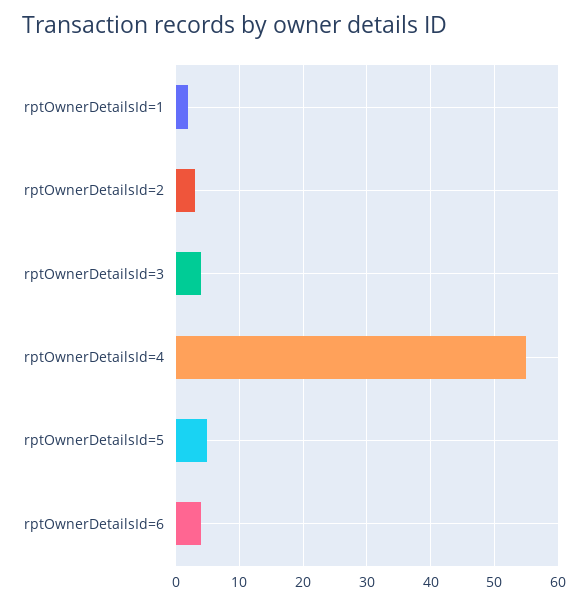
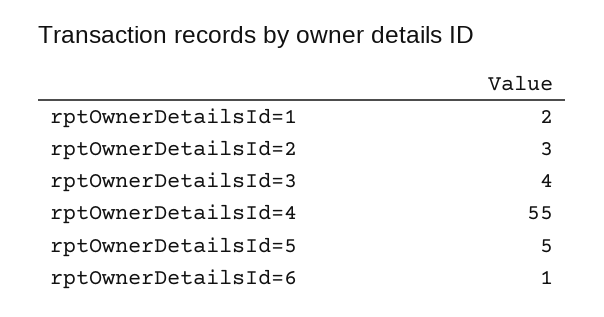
  {
    "rptOwnerDetailsId=1": 2,
    "rptOwnerDetailsId=2": 3,
    "rptOwnerDetailsId=3": 4,
    "rptOwnerDetailsId=4": 55,
    "rptOwnerDetailsId=5": 5,
-   "rptOwnerDetailsId=6": 4
+   "rptOwnerDetailsId=6": 1
  }

